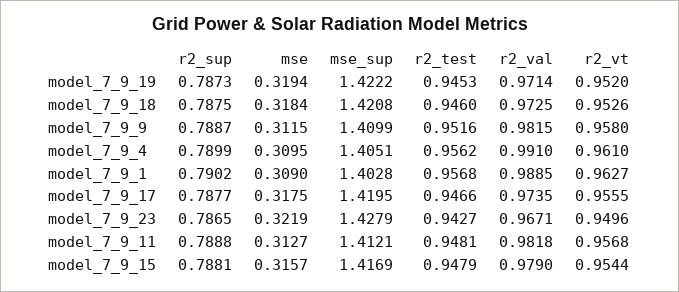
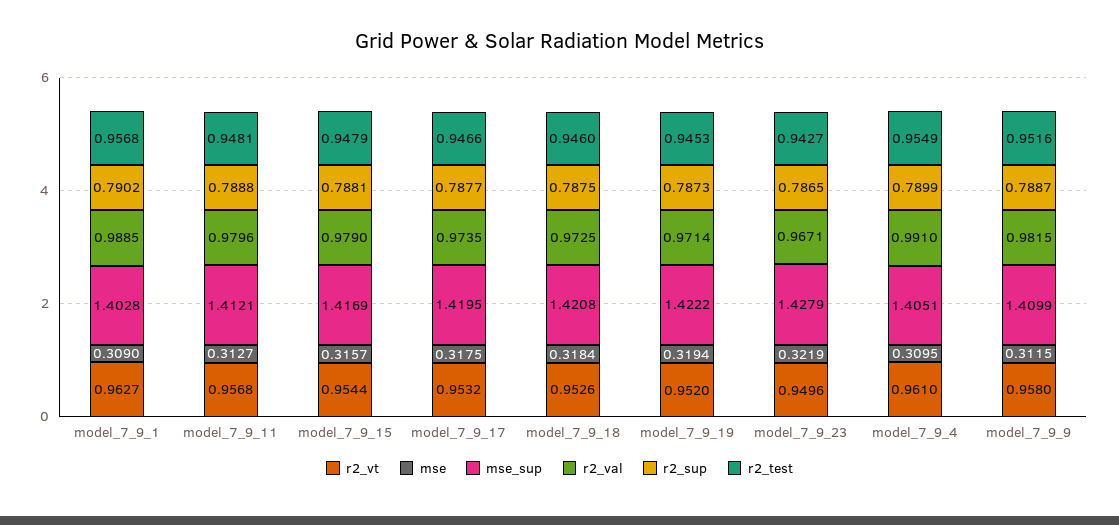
  {
    "r2_sup": {
      "model_7_9_19": 0.7873,
      "model_7_9_18": 0.7875,
      "model_7_9_9": 0.7887,
      "model_7_9_4": 0.7899,
      "model_7_9_1": 0.7902,
      "model_7_9_17": 0.7877,
      "model_7_9_23": 0.7865,
      "model_7_9_11": 0.7888,
      "model_7_9_15": 0.7881
    },
    "mse": {
      "model_7_9_19": 0.3194,
      "model_7_9_18": 0.3184,
      "model_7_9_9": 0.3115,
      "model_7_9_4": 0.3095,
      "model_7_9_1": 0.309,
      "model_7_9_17": 0.3175,
      "model_7_9_23": 0.3219,
      "model_7_9_11": 0.3127,
      "model_7_9_15": 0.3157
    },
    "mse_sup": {
      "model_7_9_19": 1.4222,
      "model_7_9_18": 1.4208,
      "model_7_9_9": 1.4099,
      "model_7_9_4": 1.4051,
      "model_7_9_1": 1.4028,
      "model_7_9_17": 1.4195,
      "model_7_9_23": 1.4279,
      "model_7_9_11": 1.4121,
      "model_7_9_15": 1.4169
    },
    "r2_test": {
      "model_7_9_19": 0.9453,
      "model_7_9_18": 0.946,
      "model_7_9_9": 0.9516,
-     "model_7_9_4": 0.9562,
+     "model_7_9_4": 0.9549,
      "model_7_9_1": 0.9568,
      "model_7_9_17": 0.9466,
      "model_7_9_23": 0.9427,
      "model_7_9_11": 0.9481,
      "model_7_9_15": 0.9479
    },
    "r2_val": {
      "model_7_9_19": 0.9714,
      "model_7_9_18": 0.9725,
      "model_7_9_9": 0.9815,
      "model_7_9_4": 0.991,
      "model_7_9_1": 0.9885,
      "model_7_9_17": 0.9735,
      "model_7_9_23": 0.9671,
-     "model_7_9_11": 0.9818,
+     "model_7_9_11": 0.9796,
      "model_7_9_15": 0.979
    },
    "r2_vt": {
      "model_7_9_19": 0.952,
      "model_7_9_18": 0.9526,
      "model_7_9_9": 0.958,
      "model_7_9_4": 0.961,
      "model_7_9_1": 0.9627,
-     "model_7_9_17": 0.9555,
+     "model_7_9_17": 0.9532,
      "model_7_9_23": 0.9496,
      "model_7_9_11": 0.9568,
      "model_7_9_15": 0.9544
    }
  }

